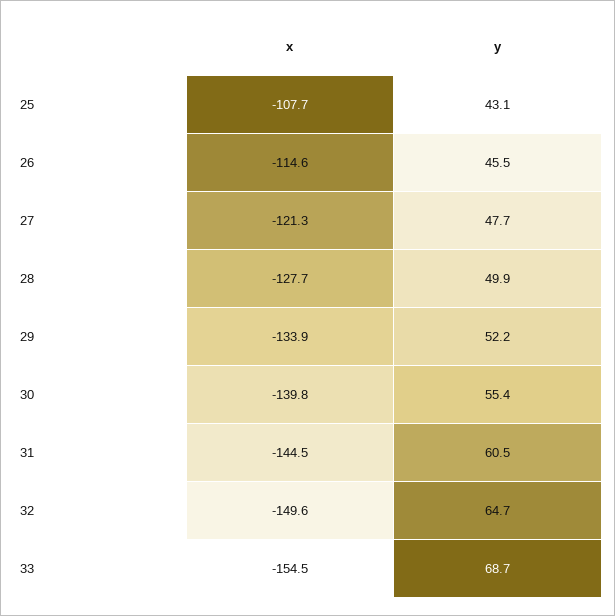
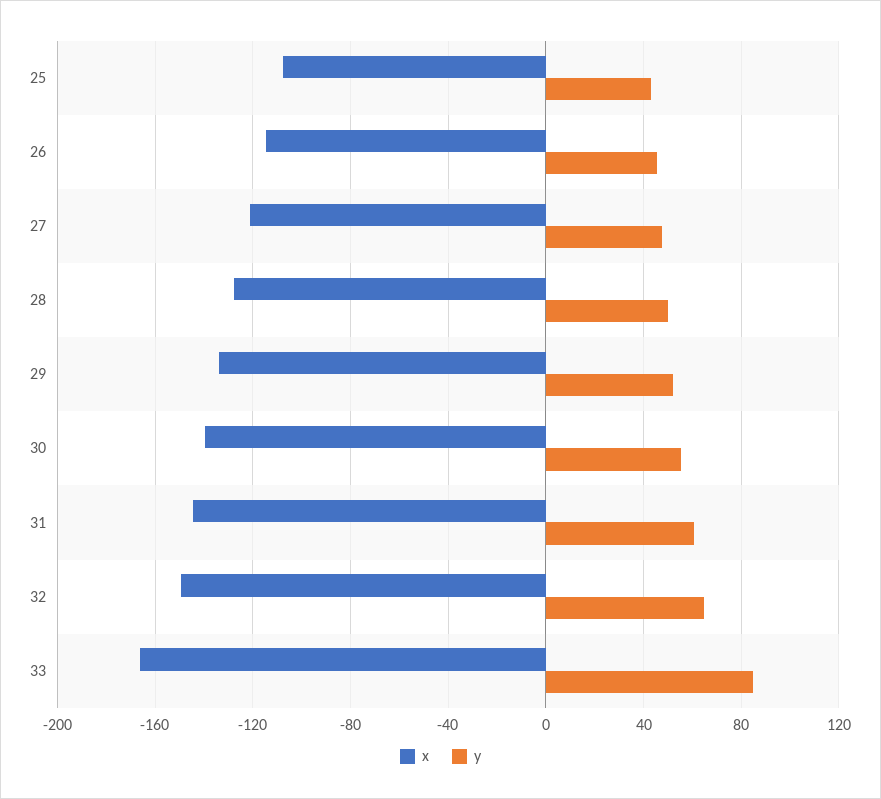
  {
    "x": {
      "25": -107.7,
      "26": -114.6,
      "27": -121.3,
      "28": -127.7,
      "29": -133.9,
      "30": -139.8,
      "31": -144.5,
      "32": -149.6,
-     "33": -154.5
+     "33": -165
    },
    "y": {
      "25": 43.1,
      "26": 45.5,
      "27": 47.7,
      "28": 49.9,
      "29": 52.2,
      "30": 55.4,
      "31": 60.5,
      "32": 64.7,
-     "33": 68.7
+     "33": 85
    }
  }

